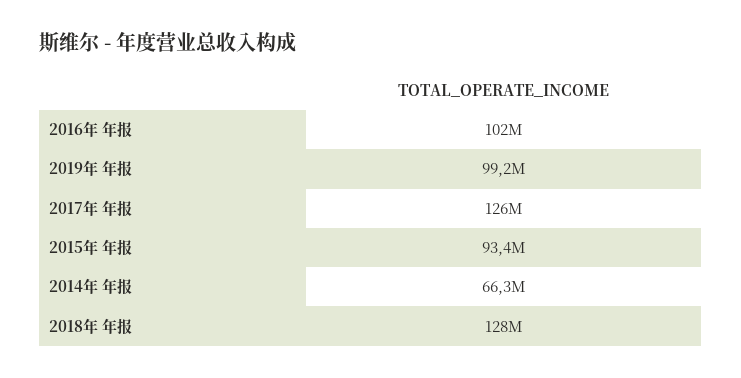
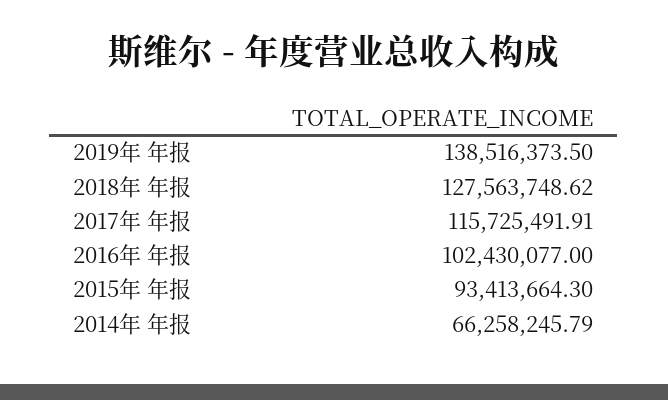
  {
    "2016年 年报": 102430077,
-   "2019年 年报": 99200000,
+   "2019年 年报": 138516373.5,
-   "2017年 年报": 126000000,
+   "2017年 年报": 115725491.91,
    "2015年 年报": 93413664.3,
    "2014年 年报": 66258245.79,
    "2018年 年报": 127563748.62
  }

